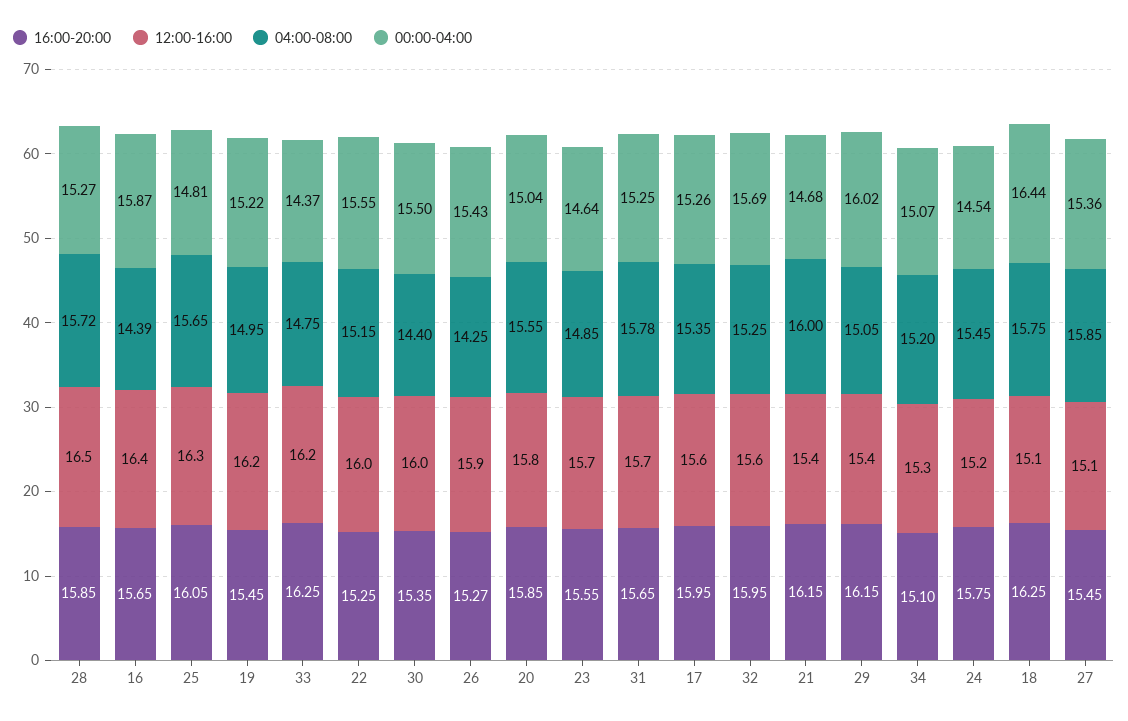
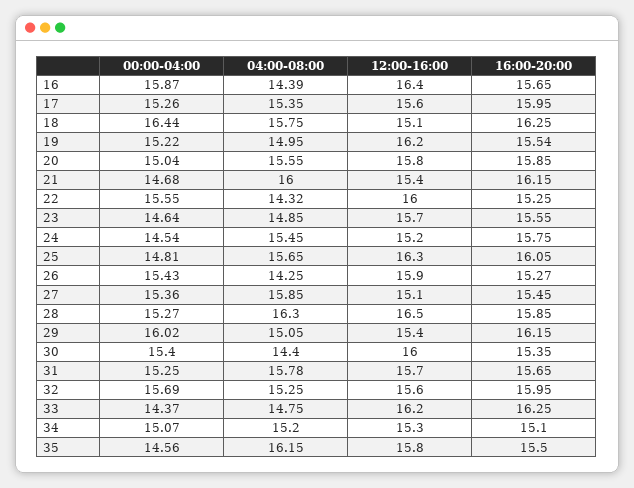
  {
    "16:00-20:00": {
      "28": 15.85,
      "16": 15.65,
      "25": 16.05,
-     "19": 15.45,
+     "19": 15.54,
      "33": 16.25,
      "22": 15.25,
      "30": 15.35,
      "26": 15.27,
      "20": 15.85,
      "23": 15.55,
      "31": 15.65,
      "17": 15.95,
      "32": 15.95,
      "21": 16.15,
      "29": 16.15,
      "34": 15.1,
      "24": 15.75,
      "18": 16.25,
-     "27": 15.45
+     "27": 15.45,
+     "35": 15.5
    },
    "12:00-16:00": {
      "28": 16.5,
      "16": 16.4,
      "25": 16.3,
      "19": 16.2,
      "33": 16.2,
      "22": 16,
      "30": 16,
      "26": 15.9,
      "20": 15.8,
      "23": 15.7,
      "31": 15.7,
      "17": 15.6,
      "32": 15.6,
      "21": 15.4,
      "29": 15.4,
      "34": 15.3,
      "24": 15.2,
      "18": 15.1,
-     "27": 15.1
+     "27": 15.1,
+     "35": 15.8
    },
    "04:00-08:00": {
-     "28": 15.72,
+     "28": 16.3,
      "16": 14.39,
      "25": 15.65,
      "19": 14.95,
      "33": 14.75,
-     "22": 15.15,
+     "22": 14.32,
      "30": 14.4,
      "26": 14.25,
      "20": 15.55,
      "23": 14.85,
      "31": 15.78,
      "17": 15.35,
      "32": 15.25,
      "21": 16,
      "29": 15.05,
      "34": 15.2,
      "24": 15.45,
      "18": 15.75,
-     "27": 15.85
+     "27": 15.85,
+     "35": 16.15
    },
    "00:00-04:00": {
      "28": 15.27,
      "16": 15.87,
      "25": 14.81,
      "19": 15.22,
      "33": 14.37,
      "22": 15.55,
-     "30": 15.5,
+     "30": 15.4,
      "26": 15.43,
      "20": 15.04,
      "23": 14.64,
      "31": 15.25,
      "17": 15.26,
      "32": 15.69,
      "21": 14.68,
      "29": 16.02,
      "34": 15.07,
      "24": 14.54,
      "18": 16.44,
-     "27": 15.36
+     "27": 15.36,
+     "35": 14.56
    }
  }

